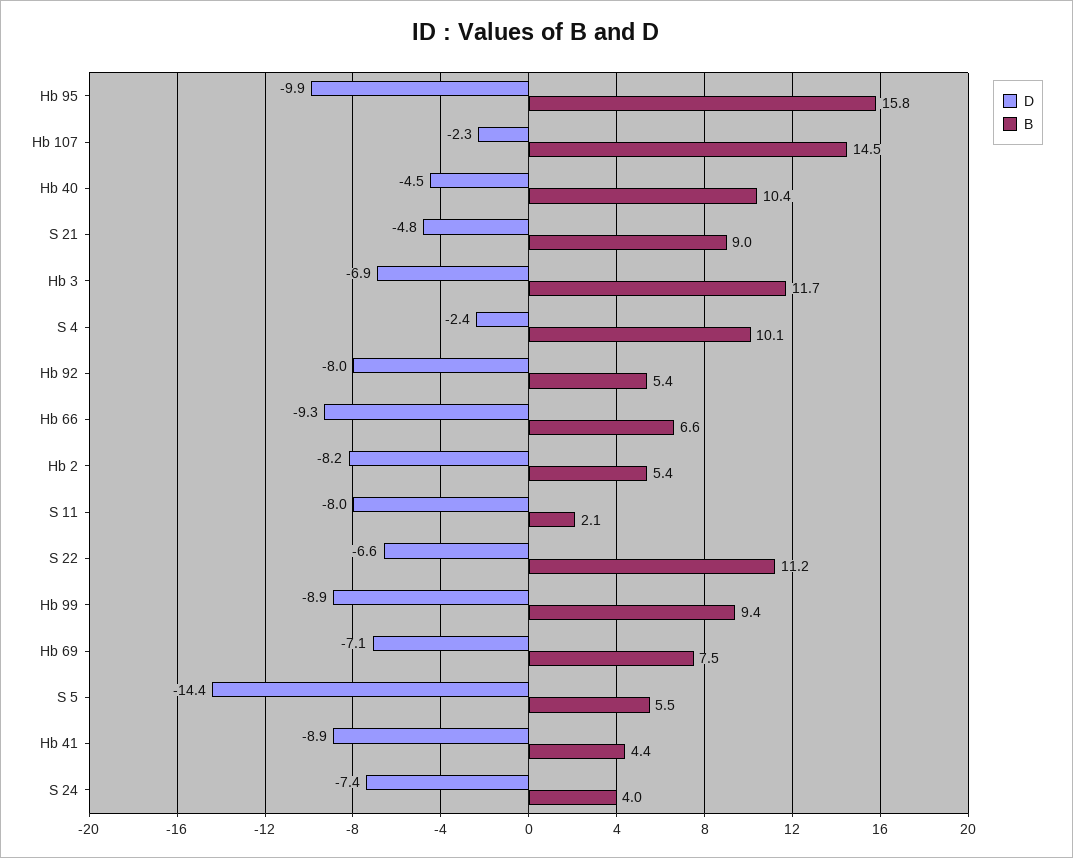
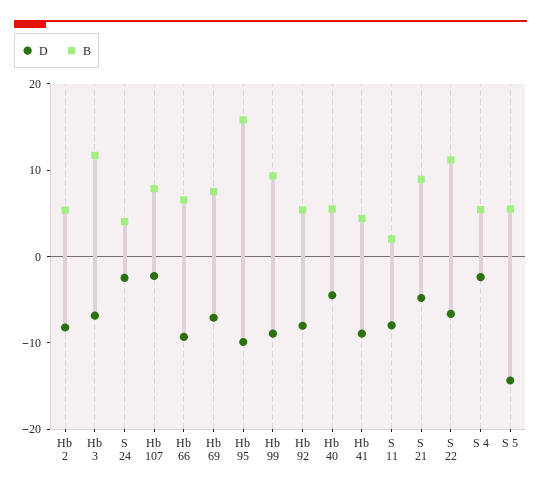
  {
    "D": {
      "Hb 95": -9.9,
      "Hb 107": -2.3,
      "Hb 40": -4.5,
      "S 21": -4.8,
      "Hb 3": -6.9,
      "S 4": -2.4,
      "Hb 92": -8,
      "Hb 66": -9.3,
      "Hb 2": -8.2,
      "S 11": -8,
      "S 22": -6.6,
      "Hb 99": -8.9,
      "Hb 69": -7.1,
      "S 5": -14.4,
      "Hb 41": -8.9,
-     "S 24": -7.4
+     "S 24": -2
    },
    "B": {
      "Hb 95": 15.8,
-     "Hb 107": 14.5,
+     "Hb 107": 8,
-     "Hb 40": 10.4,
+     "Hb 40": 6,
      "S 21": 9,
      "Hb 3": 11.7,
-     "S 4": 10.1,
+     "S 4": 6,
      "Hb 92": 5.4,
      "Hb 66": 6.6,
      "Hb 2": 5.4,
      "S 11": 2.1,
      "S 22": 11.2,
      "Hb 99": 9.4,
      "Hb 69": 7.5,
      "S 5": 5.5,
      "Hb 41": 4.4,
      "S 24": 4
    }
  }

